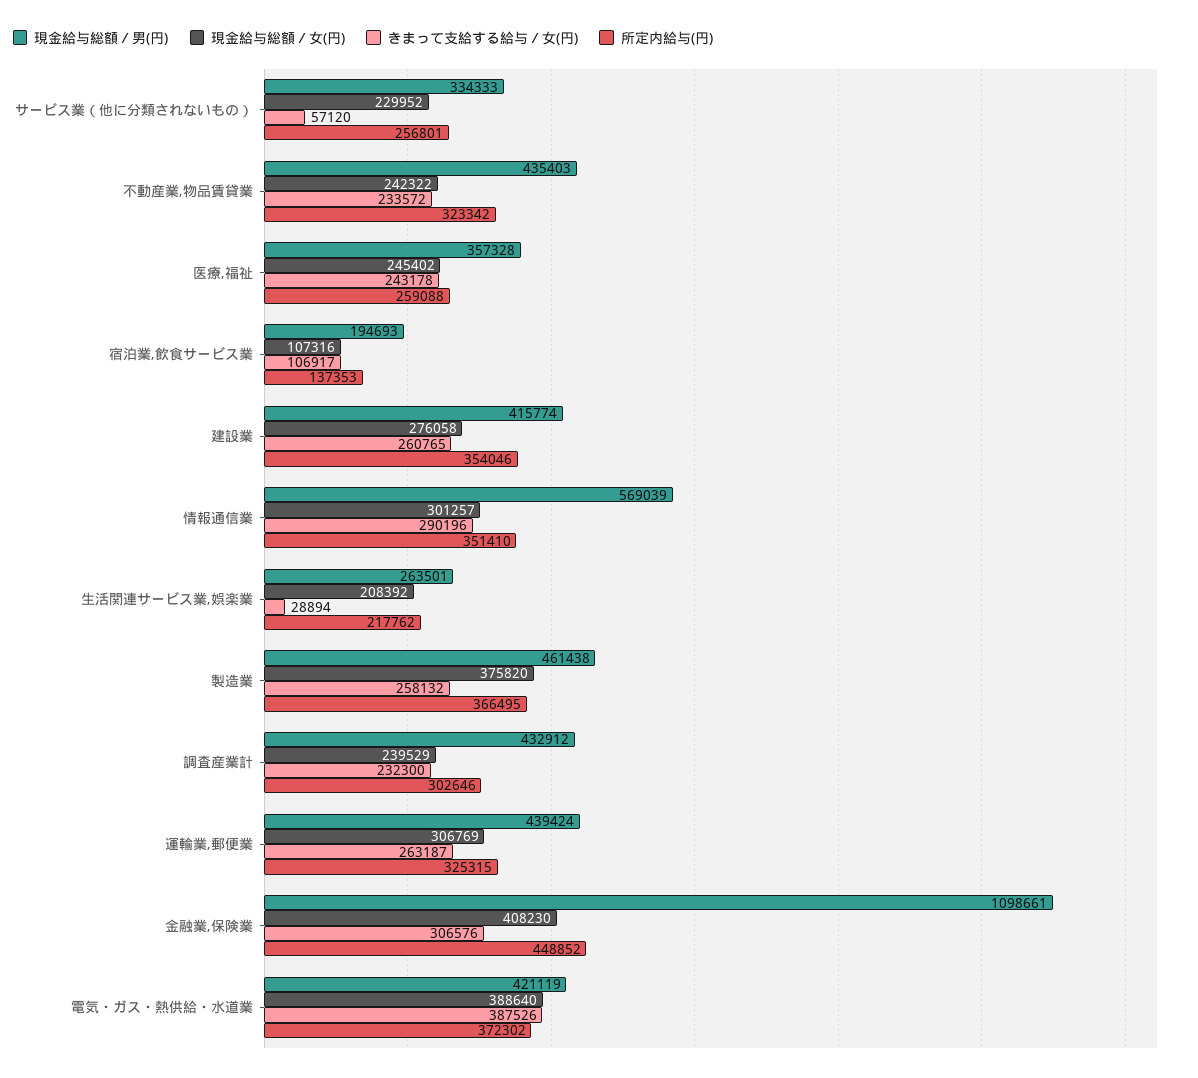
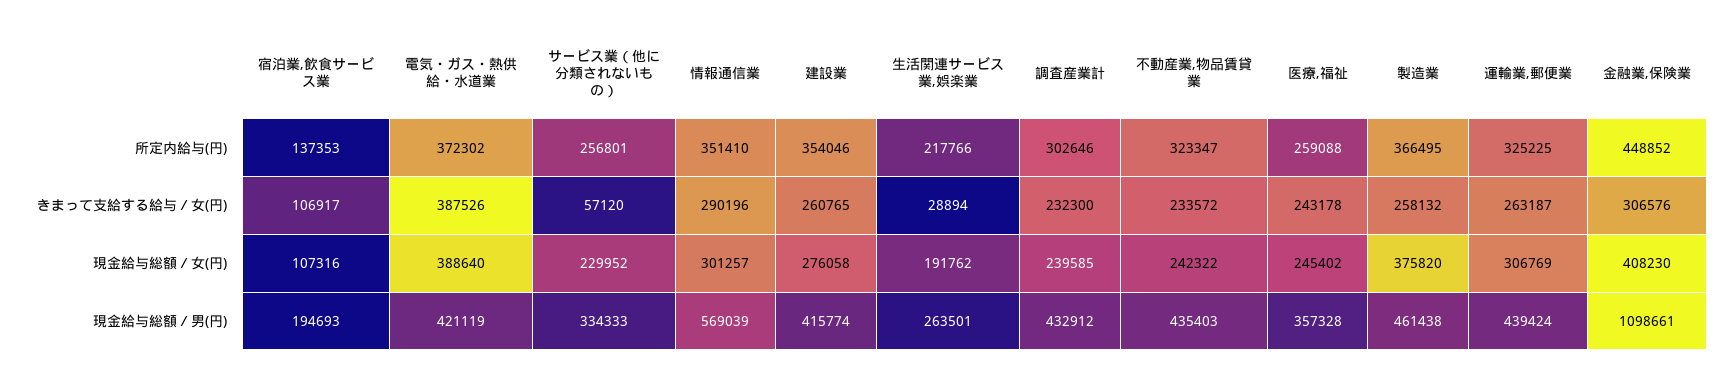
  {
    "現金給与総額／男(円)": {
      "サービス業（他に分類されないもの）": 334333,
      "不動産業,物品賃貸業": 435403,
      "医療,福祉": 357328,
      "宿泊業,飲食サービス業": 194693,
      "建設業": 415774,
      "情報通信業": 569039,
      "生活関連サービス業,娯楽業": 263501,
      "製造業": 461438,
      "調査産業計": 432912,
      "運輸業,郵便業": 439424,
      "金融業,保険業": 1098661,
      "電気・ガス・熱供給・水道業": 421119
    },
    "現金給与総額／女(円)": {
      "サービス業（他に分類されないもの）": 229952,
      "不動産業,物品賃貸業": 242322,
      "医療,福祉": 245402,
      "宿泊業,飲食サービス業": 107316,
      "建設業": 276058,
      "情報通信業": 301257,
-     "生活関連サービス業,娯楽業": 208392,
+     "生活関連サービス業,娯楽業": 191762,
      "製造業": 375820,
-     "調査産業計": 239529,
+     "調査産業計": 239585,
      "運輸業,郵便業": 306769,
      "金融業,保険業": 408230,
      "電気・ガス・熱供給・水道業": 388640
    },
    "きまって支給する給与／女(円)": {
      "サービス業（他に分類されないもの）": 57120,
      "不動産業,物品賃貸業": 233572,
      "医療,福祉": 243178,
      "宿泊業,飲食サービス業": 106917,
      "建設業": 260765,
      "情報通信業": 290196,
      "生活関連サービス業,娯楽業": 28894,
      "製造業": 258132,
      "調査産業計": 232300,
      "運輸業,郵便業": 263187,
      "金融業,保険業": 306576,
      "電気・ガス・熱供給・水道業": 387526
    },
    "所定内給与(円)": {
      "サービス業（他に分類されないもの）": 256801,
-     "不動産業,物品賃貸業": 323342,
+     "不動産業,物品賃貸業": 323347,
      "医療,福祉": 259088,
      "宿泊業,飲食サービス業": 137353,
      "建設業": 354046,
      "情報通信業": 351410,
-     "生活関連サービス業,娯楽業": 217762,
+     "生活関連サービス業,娯楽業": 217766,
      "製造業": 366495,
      "調査産業計": 302646,
-     "運輸業,郵便業": 325315,
+     "運輸業,郵便業": 325225,
      "金融業,保険業": 448852,
      "電気・ガス・熱供給・水道業": 372302
    }
  }

